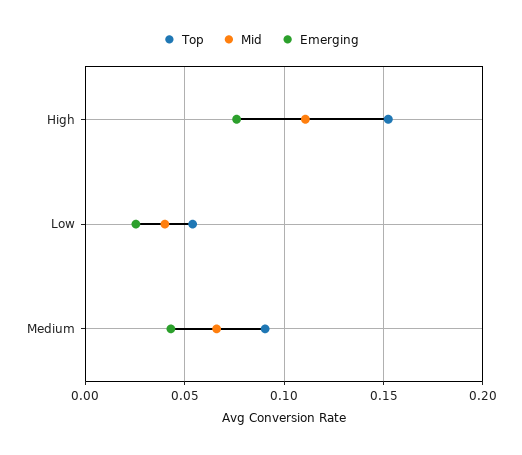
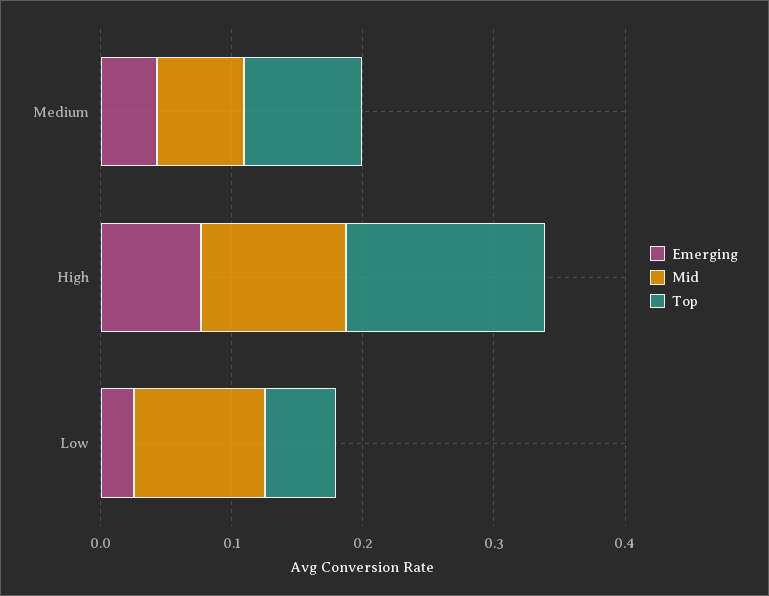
  {
    "Top": {
      "High": 0.15,
      "Low": 0.055,
      "Medium": 0.09
    },
    "Mid": {
      "High": 0.11,
-     "Low": 0.04,
+     "Low": 0.1,
      "Medium": 0.065
    },
    "Emerging": {
      "High": 0.075,
      "Low": 0.025,
      "Medium": 0.045
    }
  }

